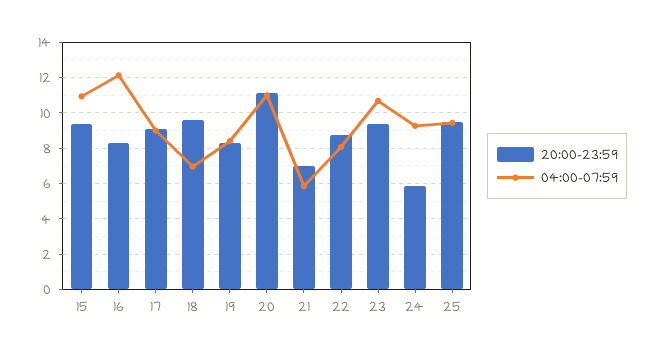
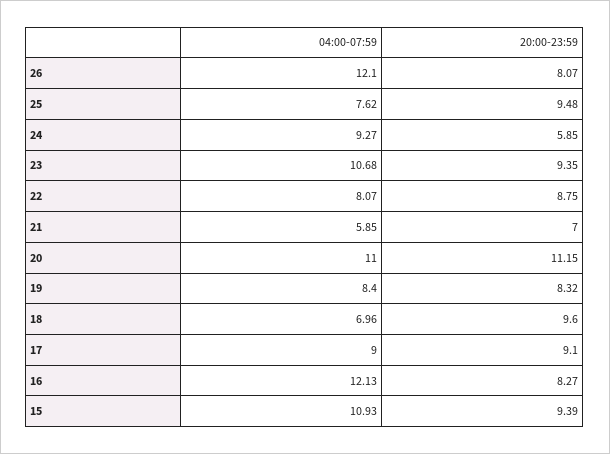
  {
    "20:00-23:59": {
      "15": 9.39,
      "16": 8.27,
      "17": 9.1,
      "18": 9.6,
      "19": 8.32,
      "20": 11.15,
      "21": 7,
      "22": 8.75,
      "23": 9.35,
      "24": 5.85,
-     "25": 9.48
+     "25": 9.48,
+     "26": 8.07
    },
    "04:00-07:59": {
      "15": 10.93,
      "16": 12.13,
      "17": 9,
      "18": 6.96,
      "19": 8.4,
      "20": 11,
      "21": 5.85,
      "22": 8.07,
      "23": 10.68,
      "24": 9.27,
-     "25": 9.5
+     "25": 7.62,
+     "26": 12.1
    }
  }

